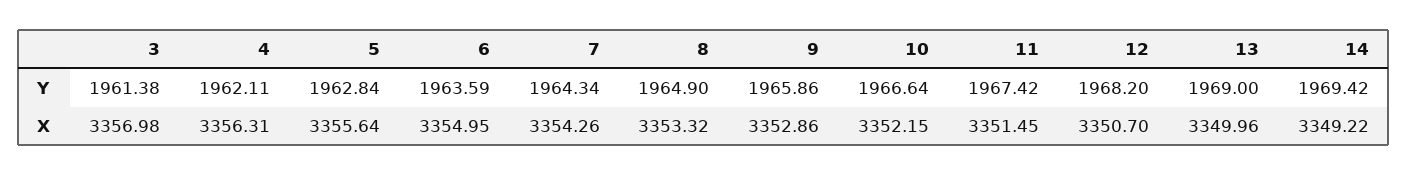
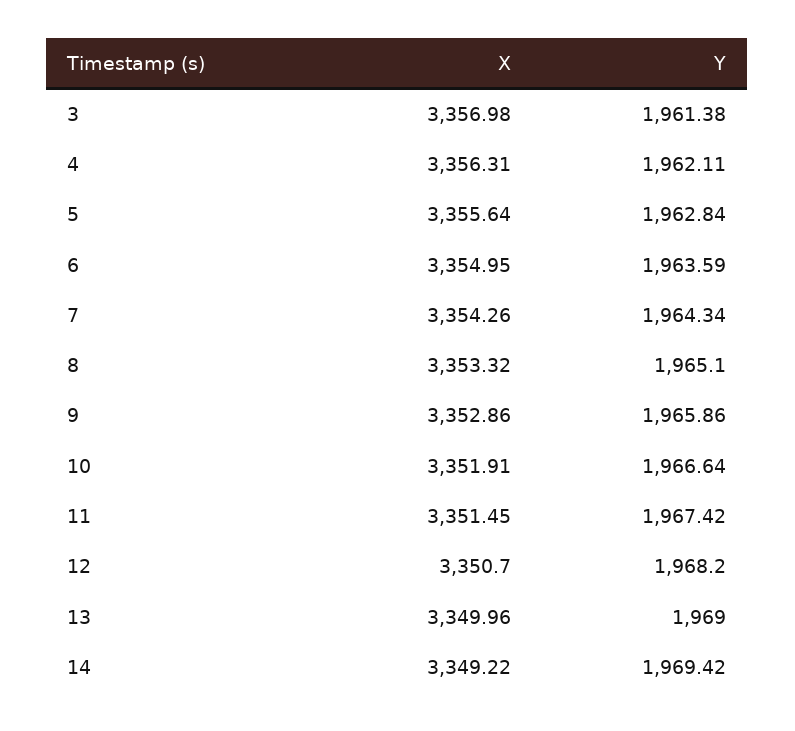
  {
    "3": {
      "Y": 1961.38,
      "X": 3356.98
    },
    "4": {
      "Y": 1962.11,
      "X": 3356.31
    },
    "5": {
      "Y": 1962.84,
      "X": 3355.64
    },
    "6": {
      "Y": 1963.59,
      "X": 3354.95
    },
    "7": {
      "Y": 1964.34,
      "X": 3354.26
    },
    "8": {
-     "Y": 1964.9,
+     "Y": 1965.1,
      "X": 3353.32
    },
    "9": {
      "Y": 1965.86,
      "X": 3352.86
    },
    "10": {
      "Y": 1966.64,
-     "X": 3352.15
+     "X": 3351.91
    },
    "11": {
      "Y": 1967.42,
      "X": 3351.45
    },
    "12": {
      "Y": 1968.2,
      "X": 3350.7
    },
    "13": {
      "Y": 1969,
      "X": 3349.96
    },
    "14": {
      "Y": 1969.42,
      "X": 3349.22
    }
  }

